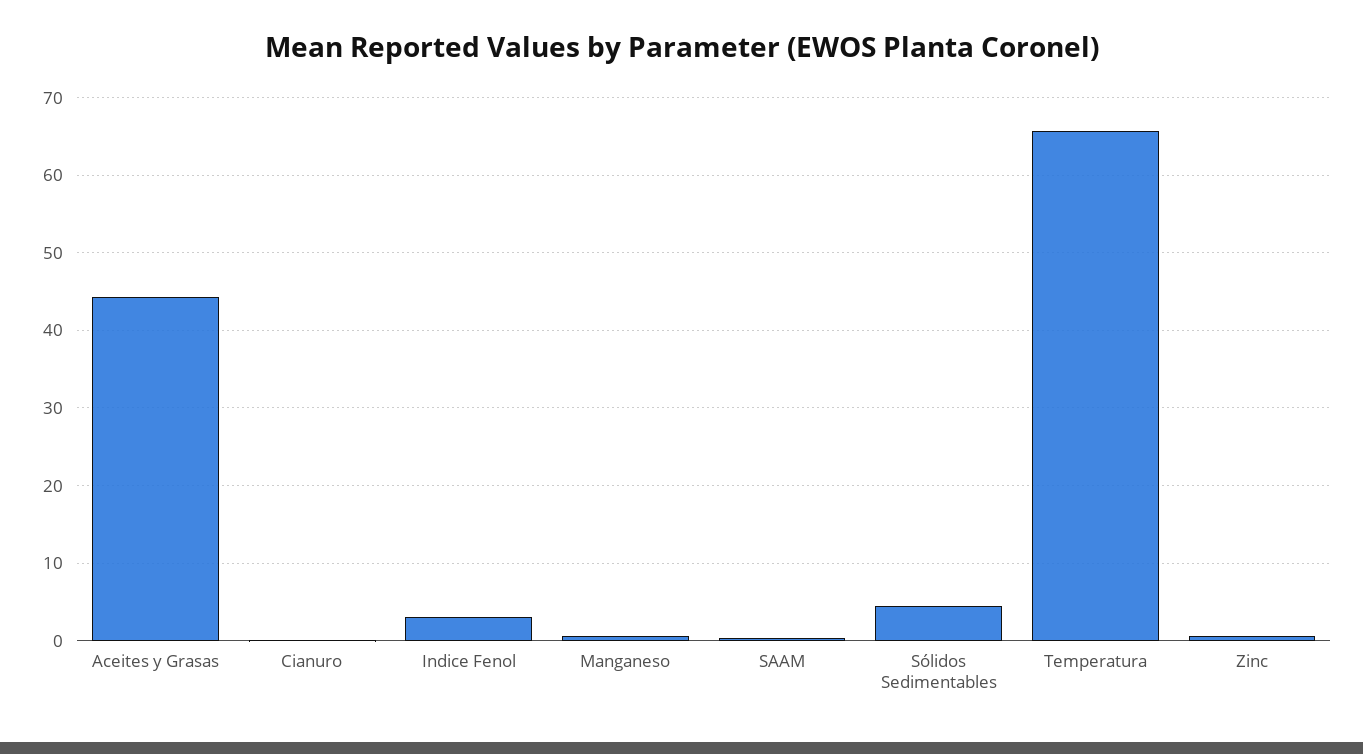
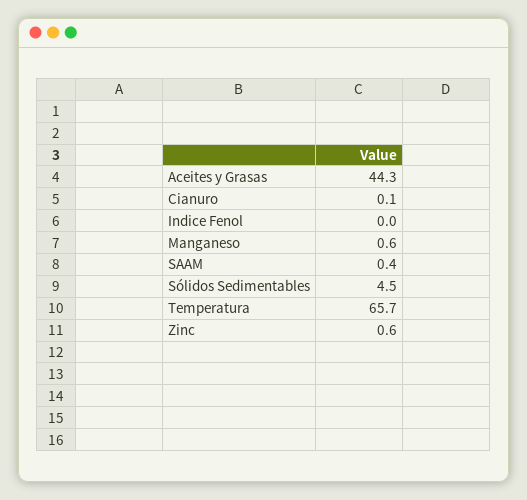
  {
    "Aceites y Grasas": 44.3,
    "Cianuro": 0.1,
-   "Indice Fenol": 3,
+   "Indice Fenol": 0,
    "Manganeso": 0.6,
    "SAAM": 0.4,
    "Sólidos Sedimentables": 4.5,
    "Temperatura": 65.7,
    "Zinc": 0.6
  }

